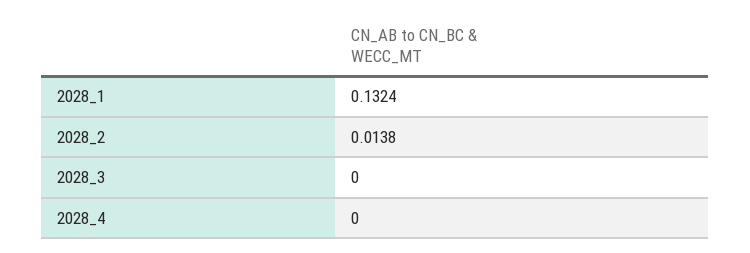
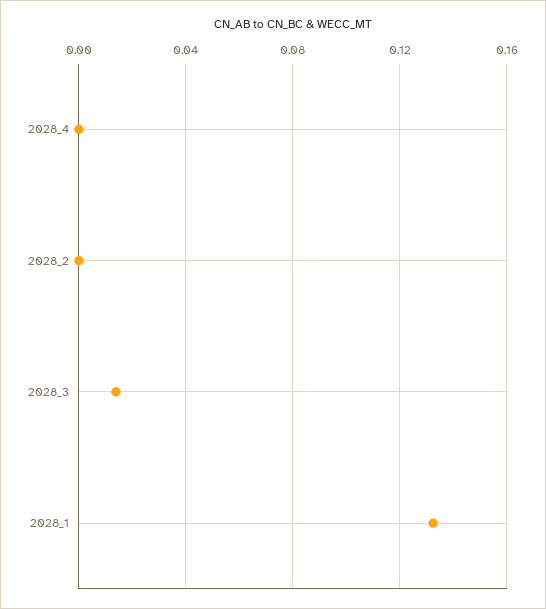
  {
    "2028_1": 0.1324,
-   "2028_2": 0.0138,
+   "2028_2": 0,
-   "2028_3": 0,
+   "2028_3": 0.015,
    "2028_4": 0
  }

